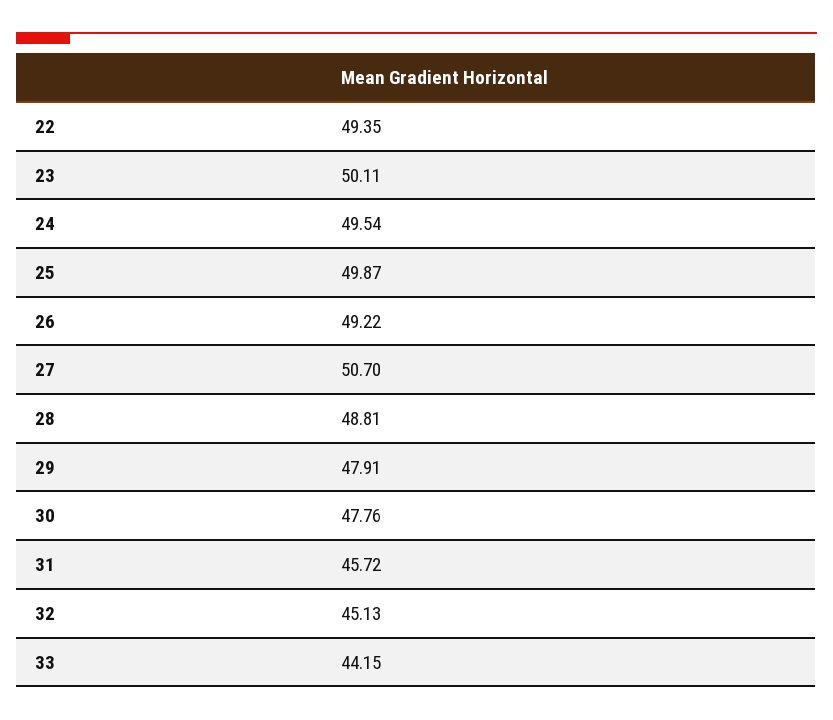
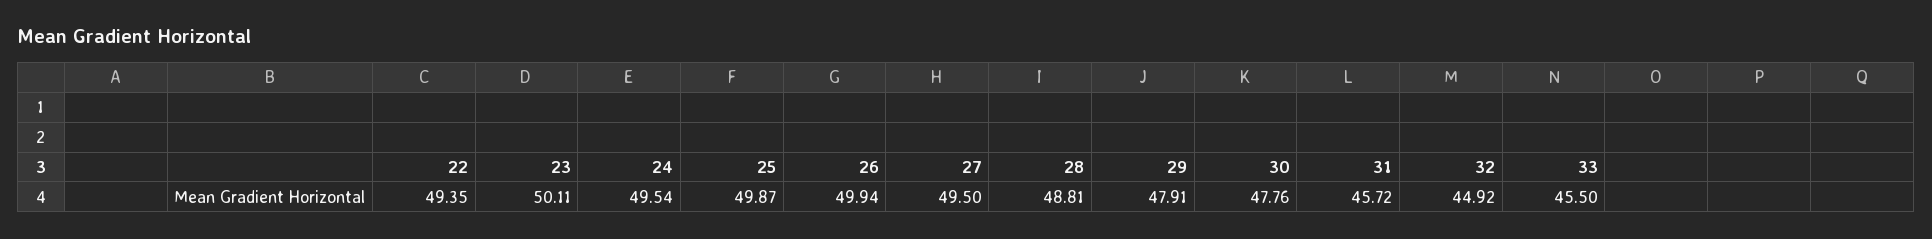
  {
    "22": 49.35,
    "23": 50.11,
    "24": 49.54,
    "25": 49.87,
-   "26": 49.22,
+   "26": 49.94,
-   "27": 50.7,
+   "27": 49.5,
    "28": 48.81,
    "29": 47.91,
    "30": 47.76,
    "31": 45.72,
-   "32": 45.13,
+   "32": 44.92,
-   "33": 44.15
+   "33": 45.5
  }

